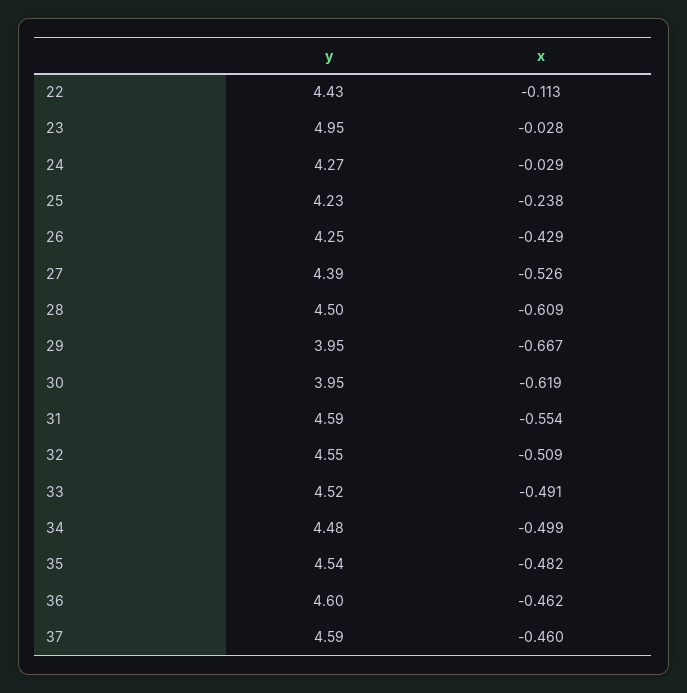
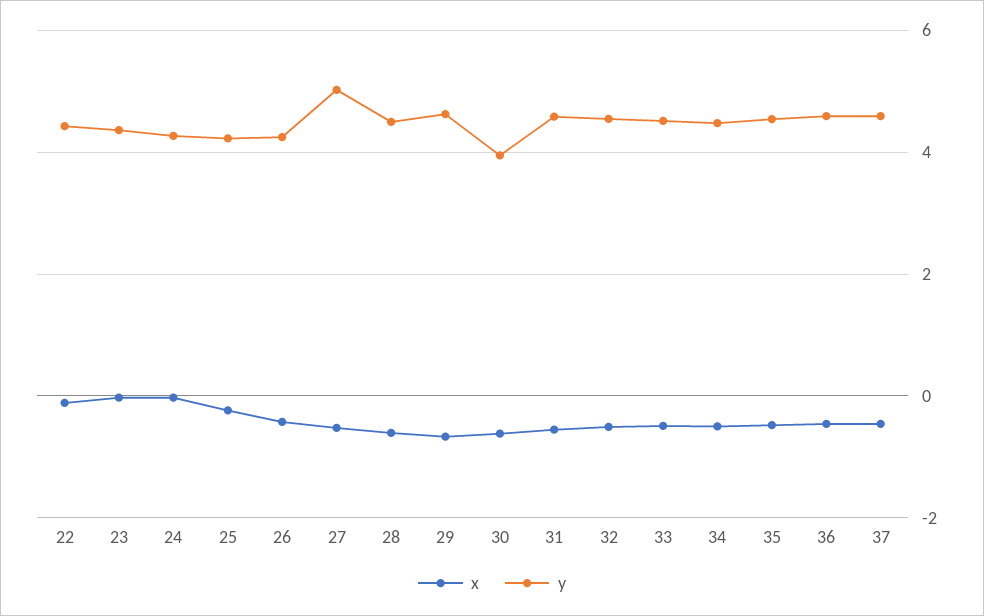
  {
    "y": {
      "22": 4.43,
-     "23": 4.95,
+     "23": 4.4,
      "24": 4.27,
      "25": 4.23,
      "26": 4.25,
-     "27": 4.39,
+     "27": 5,
      "28": 4.5,
-     "29": 3.95,
+     "29": 4.6,
      "30": 3.95,
      "31": 4.59,
      "32": 4.55,
      "33": 4.52,
      "34": 4.48,
      "35": 4.54,
      "36": 4.6,
      "37": 4.59
    },
    "x": {
      "22": -0.113,
      "23": -0.028,
      "24": -0.029,
      "25": -0.238,
      "26": -0.429,
      "27": -0.526,
      "28": -0.609,
      "29": -0.667,
      "30": -0.619,
      "31": -0.554,
      "32": -0.509,
      "33": -0.491,
      "34": -0.499,
      "35": -0.482,
      "36": -0.462,
      "37": -0.46
    }
  }

